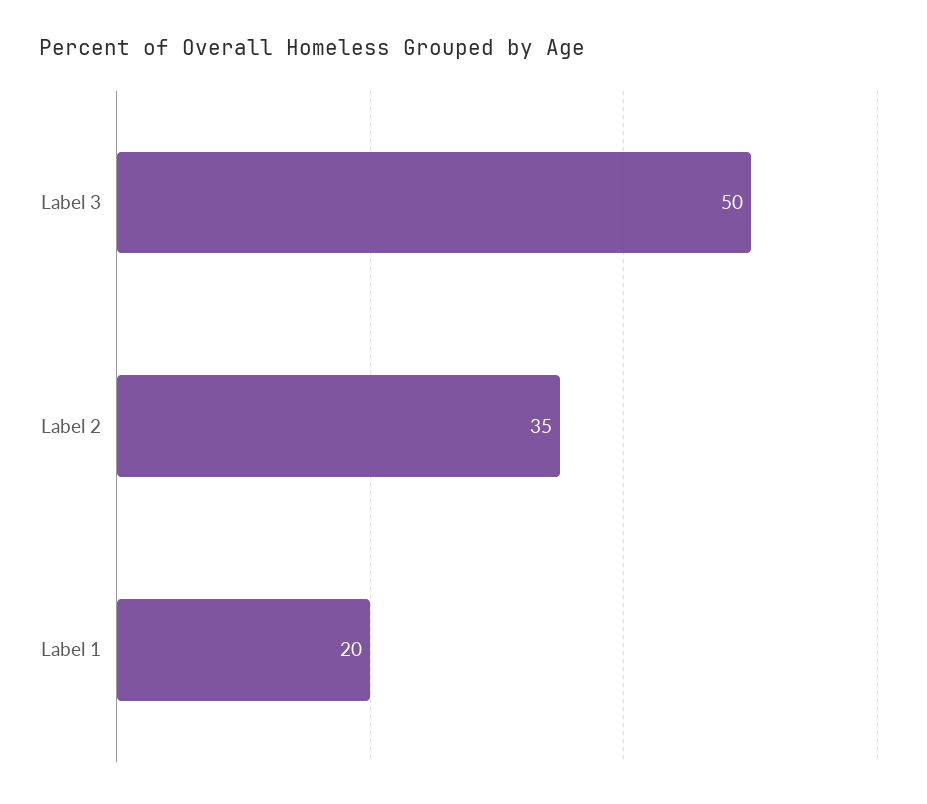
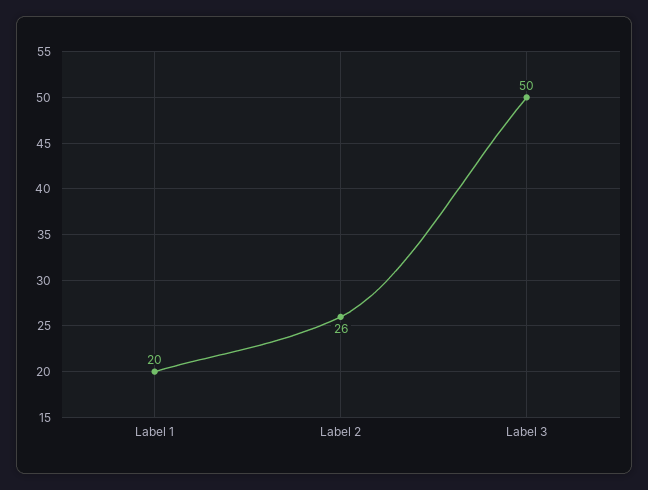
  {
    "Label 3": 50,
-   "Label 2": 35,
+   "Label 2": 26,
    "Label 1": 20
  }

